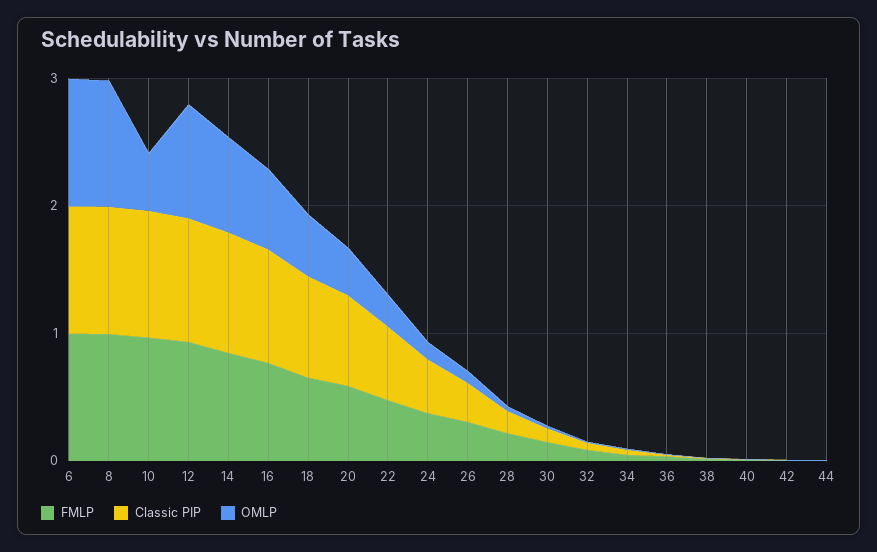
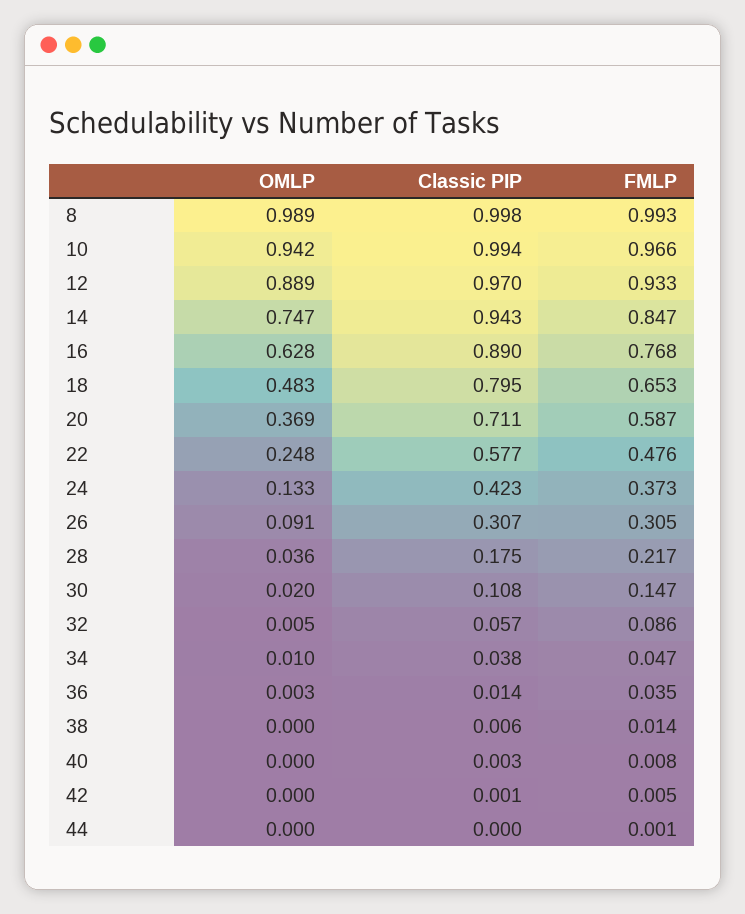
  {
    "FMLP": {
-     "6": 1,
      "8": 0.993,
      "10": 0.966,
      "12": 0.933,
      "14": 0.847,
      "16": 0.768,
      "18": 0.653,
      "20": 0.587,
      "22": 0.476,
      "24": 0.373,
      "26": 0.305,
      "28": 0.217,
      "30": 0.147,
      "32": 0.086,
      "34": 0.047,
      "36": 0.035,
      "38": 0.014,
      "40": 0.008,
      "42": 0.005,
      "44": 0.001
    },
    "Classic PIP": {
-     "6": 1,
      "8": 0.998,
      "10": 0.994,
      "12": 0.97,
      "14": 0.943,
      "16": 0.89,
      "18": 0.795,
      "20": 0.711,
      "22": 0.577,
      "24": 0.423,
      "26": 0.307,
      "28": 0.175,
      "30": 0.108,
      "32": 0.057,
      "34": 0.038,
      "36": 0.014,
      "38": 0.006,
      "40": 0.003,
      "42": 0.001,
      "44": 0
    },
    "OMLP": {
-     "6": 1,
      "8": 0.989,
-     "10": 0.4,
+     "10": 0.942,
      "12": 0.889,
      "14": 0.747,
      "16": 0.628,
      "18": 0.483,
      "20": 0.369,
      "22": 0.248,
      "24": 0.133,
      "26": 0.091,
      "28": 0.036,
      "30": 0.02,
      "32": 0.005,
      "34": 0.01,
      "36": 0.003,
      "38": 0,
      "40": 0,
      "42": 0,
      "44": 0
    }
  }

